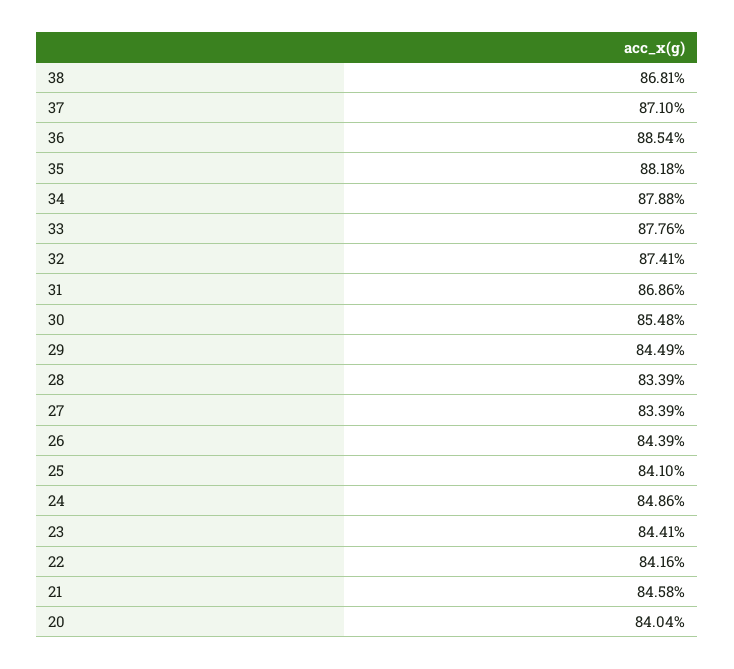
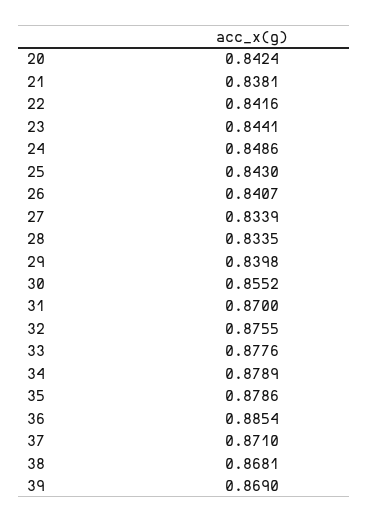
  {
    "38": 0.8681,
    "37": 0.871,
    "36": 0.8854,
-   "35": 0.8818,
+   "35": 0.8786,
-   "34": 0.8788,
+   "34": 0.8789,
    "33": 0.8776,
-   "32": 0.8741,
+   "32": 0.8755,
-   "31": 0.8686,
+   "31": 0.87,
-   "30": 0.8548,
+   "30": 0.8552,
-   "29": 0.8449,
+   "29": 0.8398,
-   "28": 0.8339,
+   "28": 0.8335,
    "27": 0.8339,
-   "26": 0.8439,
+   "26": 0.8407,
-   "25": 0.841,
+   "25": 0.843,
    "24": 0.8486,
    "23": 0.8441,
    "22": 0.8416,
-   "21": 0.8458,
+   "21": 0.8381,
-   "20": 0.8404
+   "20": 0.8424,
+   "39": 0.869
  }

